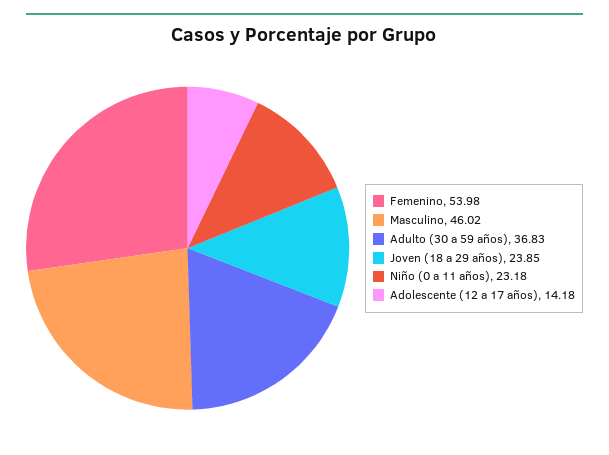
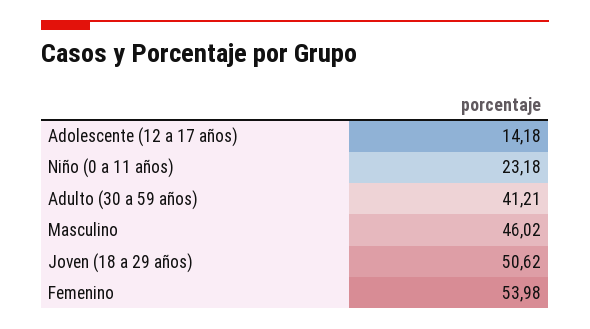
  {
    "Femenino": 53.98,
    "Masculino": 46.02,
-   "Adulto (30 a 59 años)": 36.83,
+   "Adulto (30 a 59 años)": 41.21,
-   "Joven (18 a 29 años)": 23.85,
+   "Joven (18 a 29 años)": 50.62,
    "Niño (0 a 11 años)": 23.18,
    "Adolescente (12 a 17 años)": 14.18
  }

